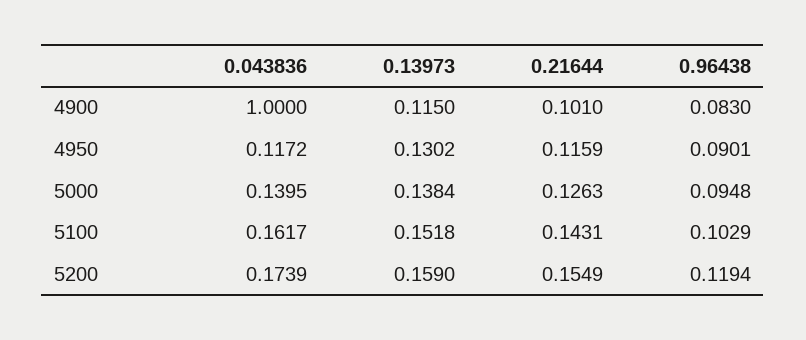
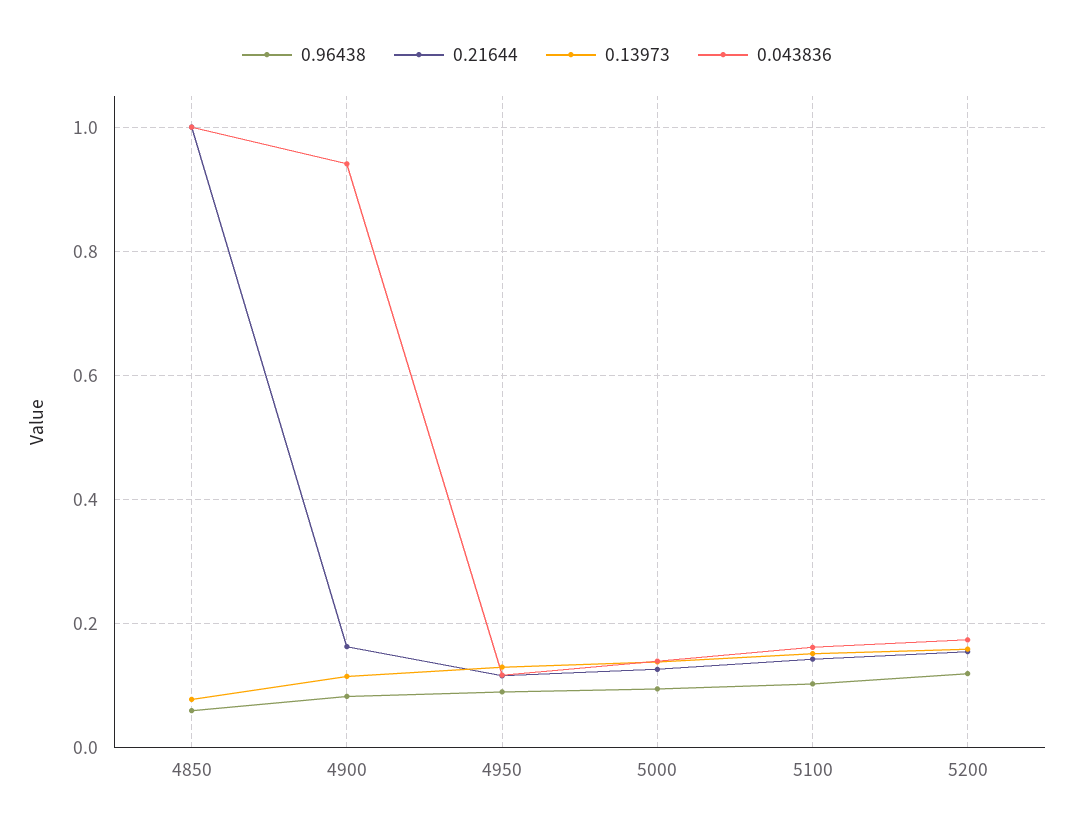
  {
    "0.043836": {
-     "4900": 1,
+     "4900": 0.94,
      "4950": 0.1172,
      "5000": 0.1395,
      "5100": 0.1617,
-     "5200": 0.1739
+     "5200": 0.1739,
+     "4850": 1
    },
    "0.13973": {
      "4900": 0.115,
      "4950": 0.1302,
      "5000": 0.1384,
      "5100": 0.1518,
-     "5200": 0.159
+     "5200": 0.159,
+     "4850": 0.08
    },
    "0.21644": {
-     "4900": 0.101,
+     "4900": 0.16,
      "4950": 0.1159,
      "5000": 0.1263,
      "5100": 0.1431,
-     "5200": 0.1549
+     "5200": 0.1549,
+     "4850": 1
    },
    "0.96438": {
      "4900": 0.083,
      "4950": 0.0901,
      "5000": 0.0948,
      "5100": 0.1029,
-     "5200": 0.1194
+     "5200": 0.1194,
+     "4850": 0.06
    }
  }

